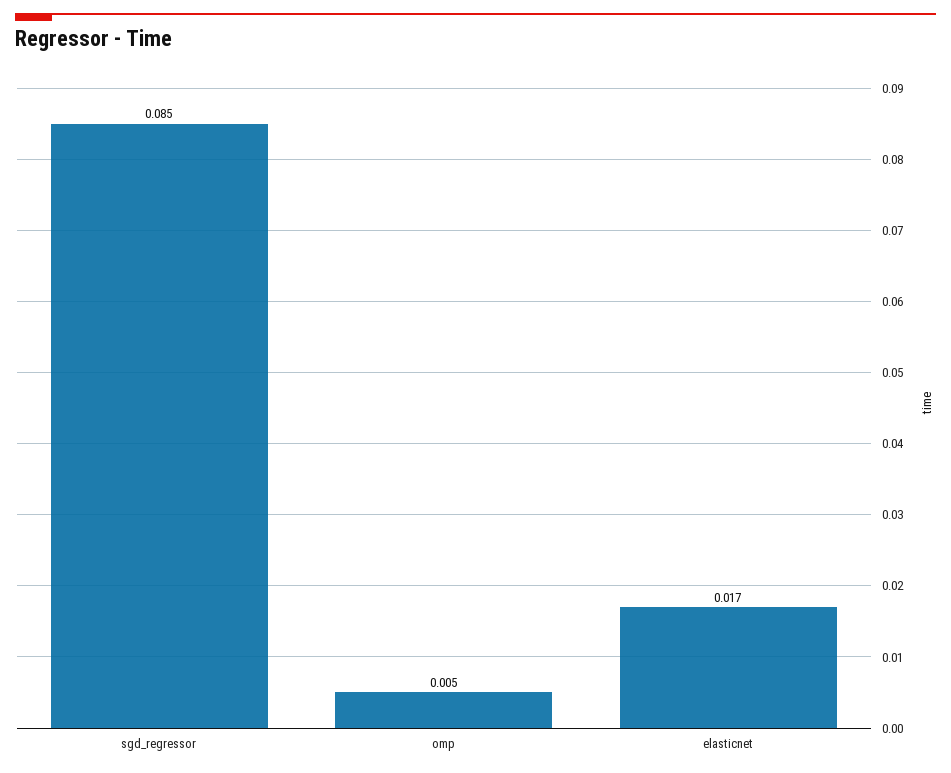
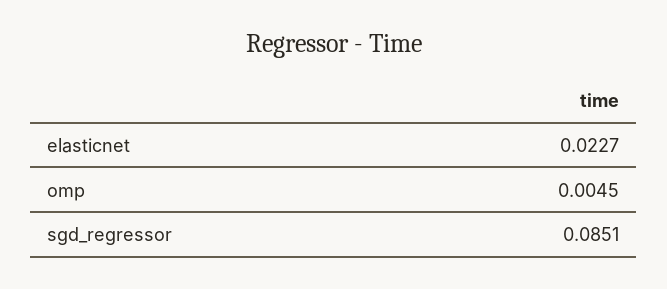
  {
    "sgd_regressor": 0.0851,
    "omp": 0.0045,
-   "elasticnet": 0.017
+   "elasticnet": 0.0227
  }

